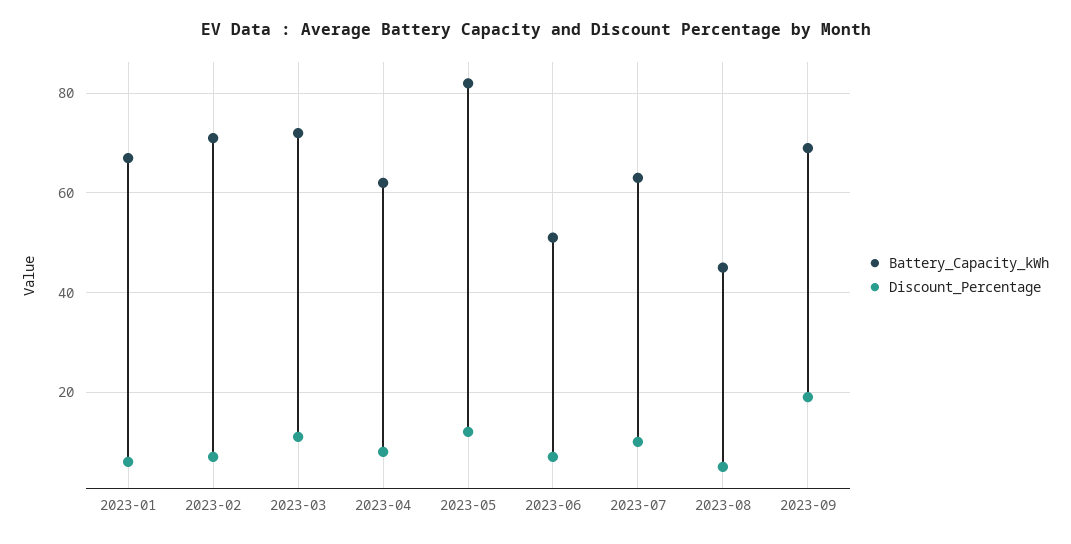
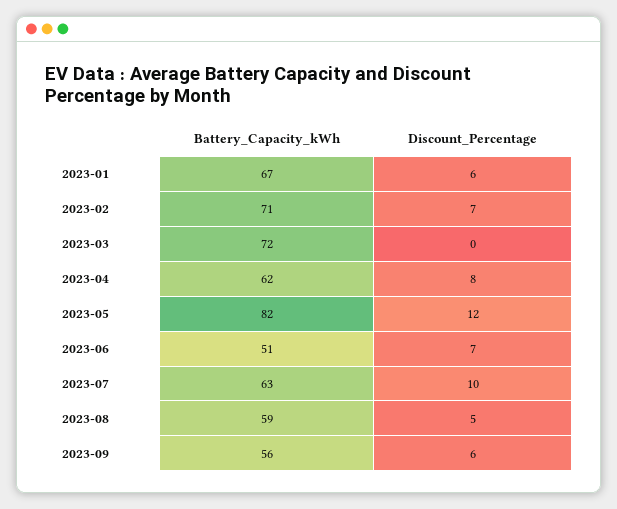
  {
    "Battery_Capacity_kWh": {
      "2023-01": 67,
      "2023-02": 71,
      "2023-03": 72,
      "2023-04": 62,
      "2023-05": 82,
      "2023-06": 51,
      "2023-07": 63,
-     "2023-08": 45,
+     "2023-08": 59,
-     "2023-09": 70
+     "2023-09": 56
    },
    "Discount_Percentage": {
      "2023-01": 6,
      "2023-02": 7,
-     "2023-03": 10,
+     "2023-03": 0,
      "2023-04": 8,
      "2023-05": 12,
      "2023-06": 7,
      "2023-07": 10,
      "2023-08": 5,
-     "2023-09": 20
+     "2023-09": 6
    }
  }

